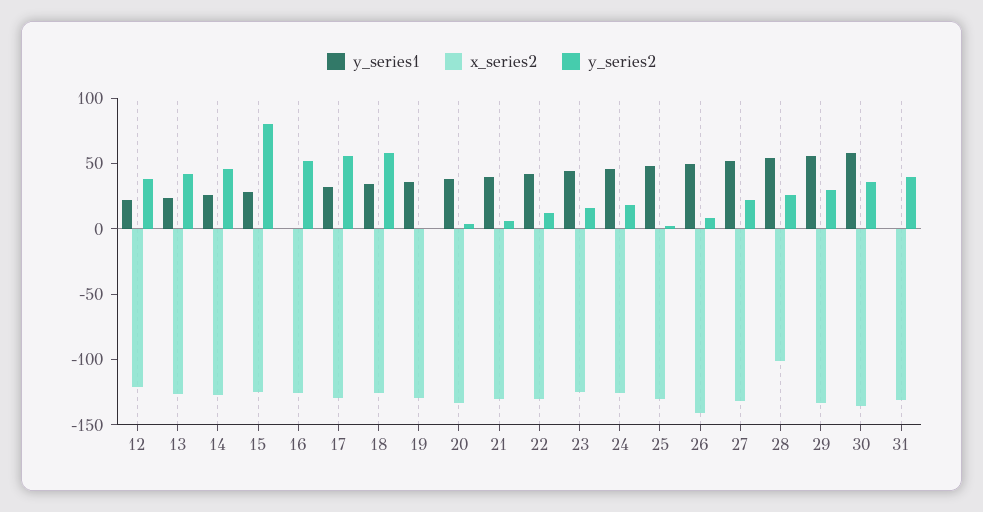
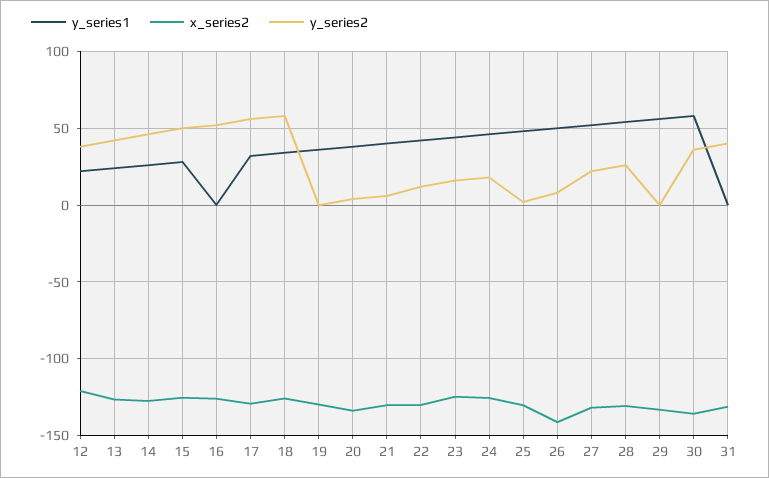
  {
    "y_series1": {
      "12": 20,
      "13": 25,
      "14": 25,
      "15": 30,
      "16": 0,
      "17": 30,
      "18": 35,
      "19": 35,
      "20": 40,
      "21": 40,
      "22": 40,
      "23": 45,
      "24": 45,
      "25": 50,
      "26": 50,
      "27": 50,
      "28": 55,
      "29": 55,
      "30": 60,
      "31": 0
    },
    "x_series2": {
      "12": -120,
      "13": -125,
      "14": -125,
      "15": -125,
      "16": -125,
      "17": -130,
      "18": -125,
      "19": -130,
      "20": -135,
      "21": -130,
      "22": -130,
      "23": -125,
      "24": -125,
      "25": -130,
      "26": -140,
      "27": -130,
-     "28": -100,
+     "28": -130,
      "29": -135,
      "30": -135,
      "31": -130
    },
    "y_series2": {
      "12": 40,
      "13": 40,
      "14": 45,
-     "15": 80,
+     "15": 50,
      "16": 50,
      "17": 55,
      "18": 60,
      "19": 0,
      "20": 5,
      "21": 5,
      "22": 10,
      "23": 15,
      "24": 20,
      "25": 0,
      "26": 10,
      "27": 20,
      "28": 25,
-     "29": 30,
+     "29": 0,
      "30": 35,
      "31": 40
    }
  }

